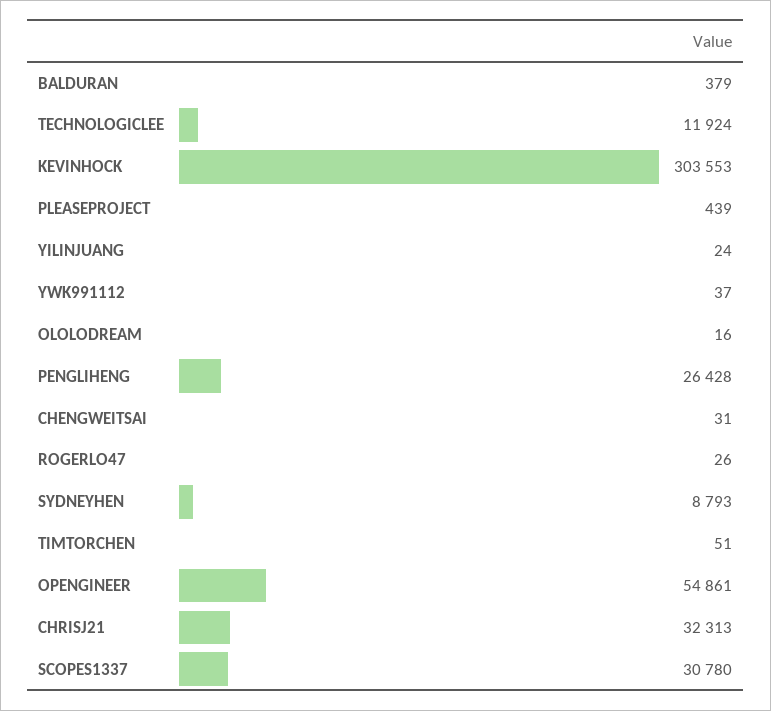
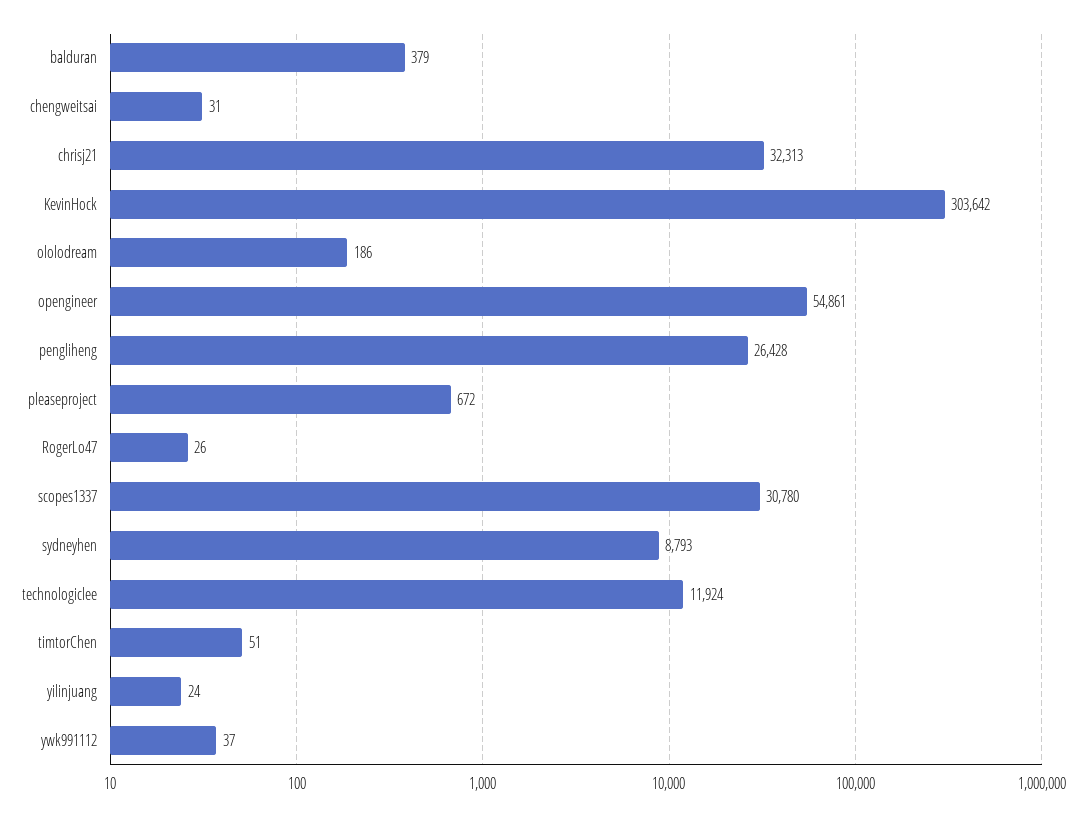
  {
    "BALDURAN": 379,
    "TECHNOLOGICLEE": 11924,
-   "KEVINHOCK": 303553,
+   "KEVINHOCK": 303642,
-   "PLEASEPROJECT": 439,
+   "PLEASEPROJECT": 672,
    "YILINJUANG": 24,
    "YWK991112": 37,
-   "OLOLODREAM": 16,
+   "OLOLODREAM": 186,
    "PENGLIHENG": 26428,
    "CHENGWEITSAI": 31,
    "ROGERLO47": 26,
    "SYDNEYHEN": 8793,
    "TIMTORCHEN": 51,
    "OPENGINEER": 54861,
    "CHRISJ21": 32313,
    "SCOPES1337": 30780
  }

